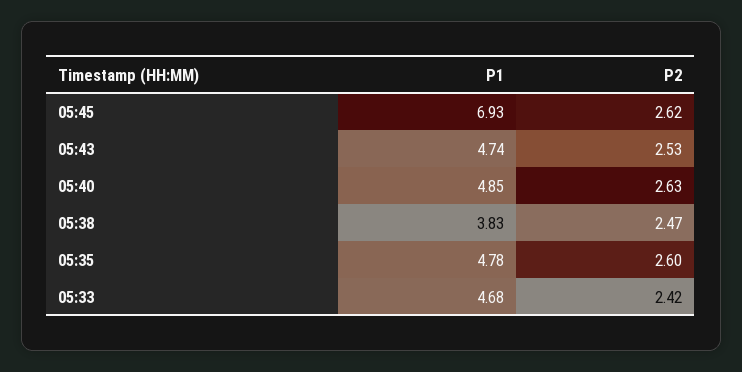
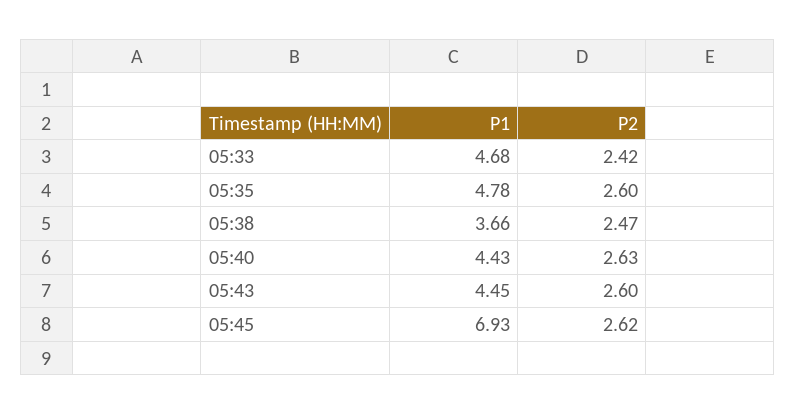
  {
    "P1": {
      "05:45": 6.93,
-     "05:43": 4.74,
+     "05:43": 4.45,
-     "05:40": 4.85,
+     "05:40": 4.43,
-     "05:38": 3.83,
+     "05:38": 3.66,
      "05:35": 4.78,
      "05:33": 4.68
    },
    "P2": {
      "05:45": 2.62,
-     "05:43": 2.53,
+     "05:43": 2.6,
      "05:40": 2.63,
      "05:38": 2.47,
      "05:35": 2.6,
      "05:33": 2.42
    }
  }

